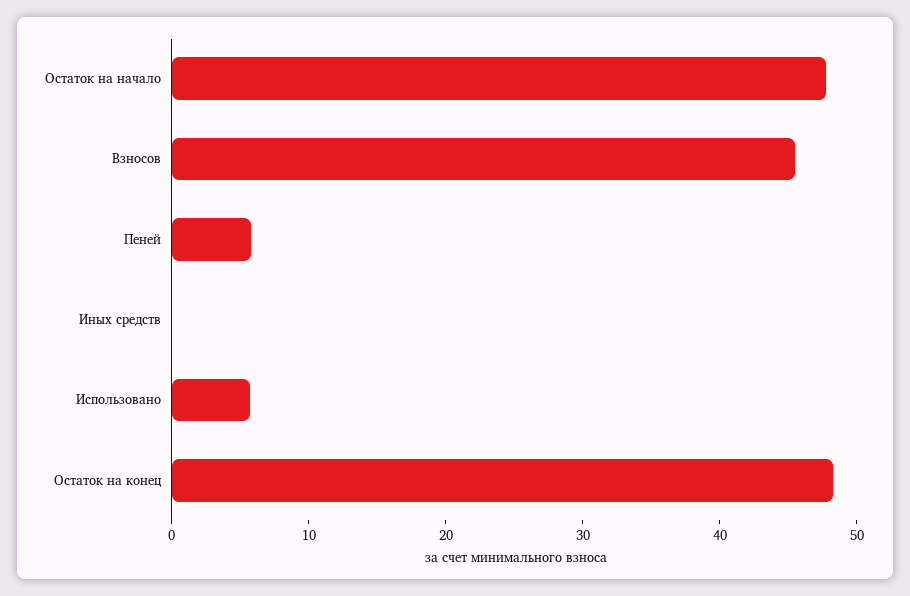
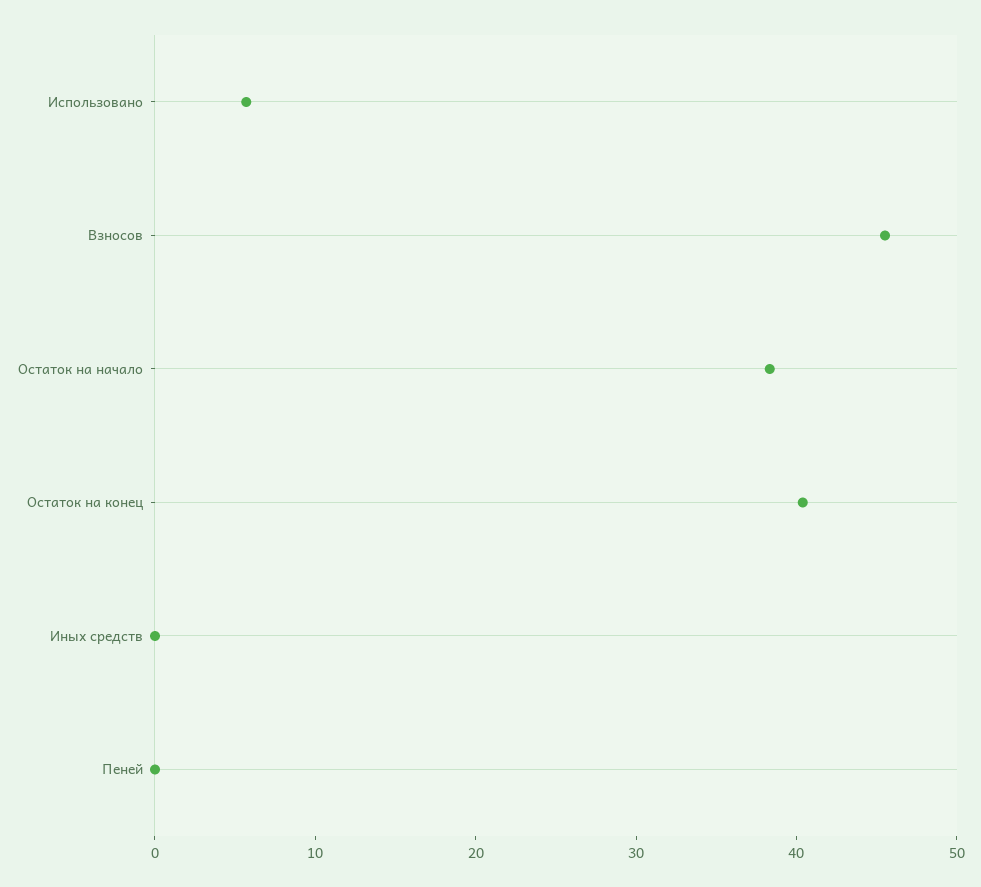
  {
-   "Остаток на начало": 48,
+   "Остаток на начало": 38,
    "Взносов": 46,
-   "Пеней": 6,
+   "Пеней": 0,
    "Иных средств": 0,
    "Использовано": 6,
-   "Остаток на конец": 48
+   "Остаток на конец": 40
  }

